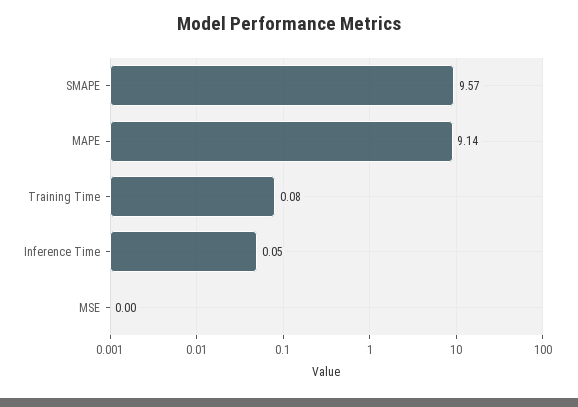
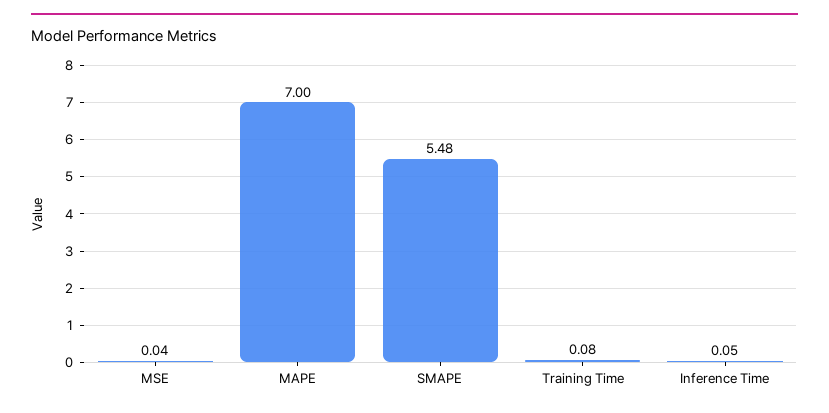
  {
-   "SMAPE": 9.57,
+   "SMAPE": 5.48,
-   "MAPE": 9.14,
+   "MAPE": 7,
    "Training Time": 0.08,
    "Inference Time": 0.05,
-   "MSE": 0
+   "MSE": 0.04
  }

